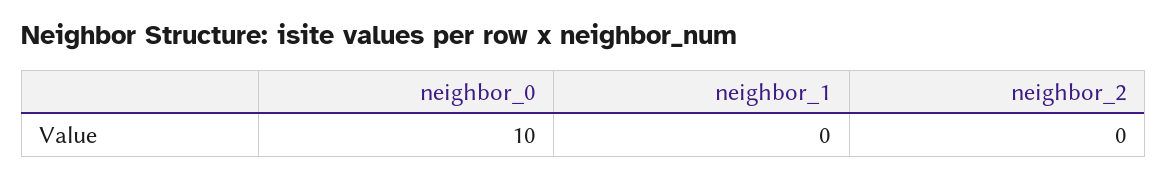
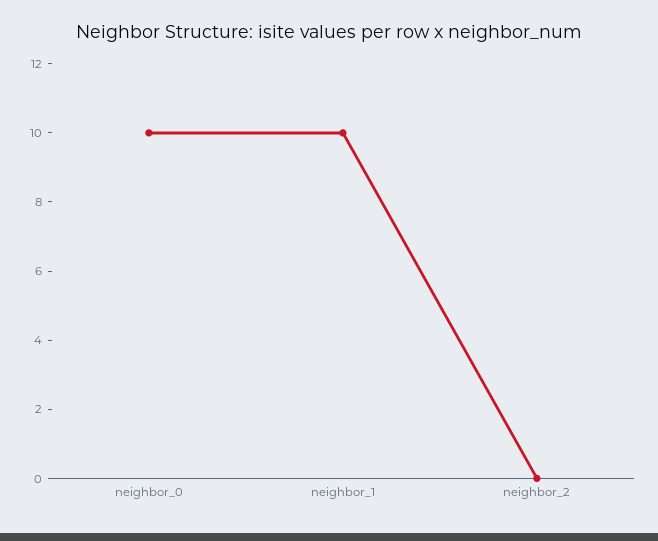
  {
    "neighbor_0": 10,
-   "neighbor_1": 0,
+   "neighbor_1": 10,
    "neighbor_2": 0
  }

